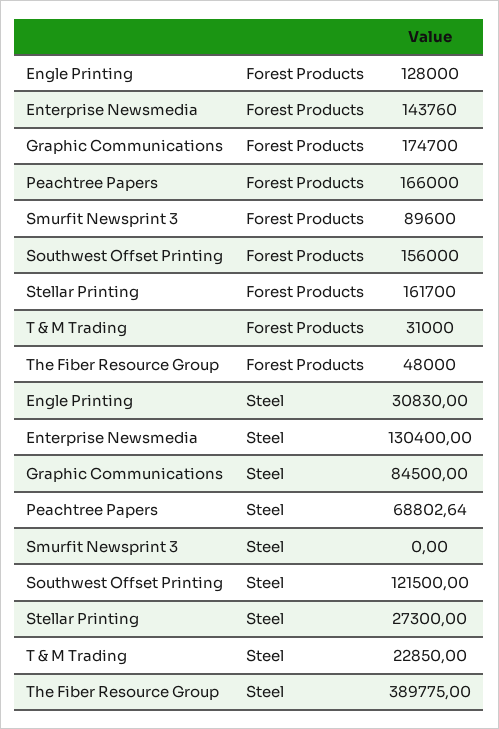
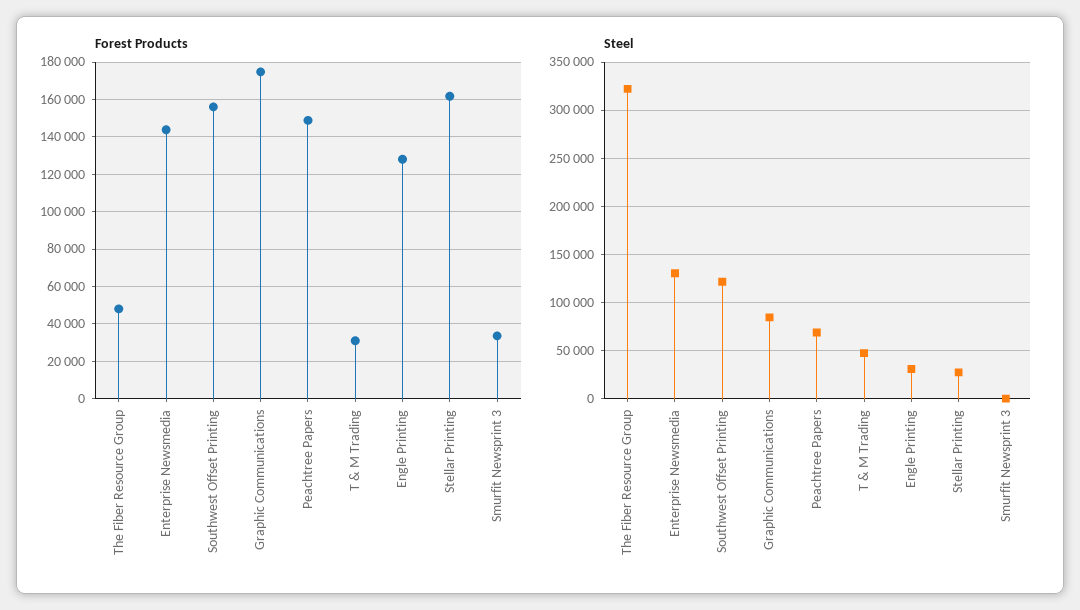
  {
    "Forest Products": {
      "Engle Printing": 128000,
      "Enterprise Newsmedia": 143760,
      "Graphic Communications": 174700,
-     "Peachtree Papers": 166000,
+     "Peachtree Papers": 150000,
-     "Smurfit Newsprint 3": 89600,
+     "Smurfit Newsprint 3": 35000,
      "Southwest Offset Printing": 156000,
      "Stellar Printing": 161700,
      "T & M Trading": 31000,
      "The Fiber Resource Group": 48000
    },
    "Steel": {
      "Engle Printing": 30830,
      "Enterprise Newsmedia": 130400,
      "Graphic Communications": 84500,
      "Peachtree Papers": 68802.64,
      "Smurfit Newsprint 3": 0,
      "Southwest Offset Printing": 121500,
      "Stellar Printing": 27300,
-     "T & M Trading": 22850,
+     "T & M Trading": 50000,
-     "The Fiber Resource Group": 389775
+     "The Fiber Resource Group": 320000
    }
  }

